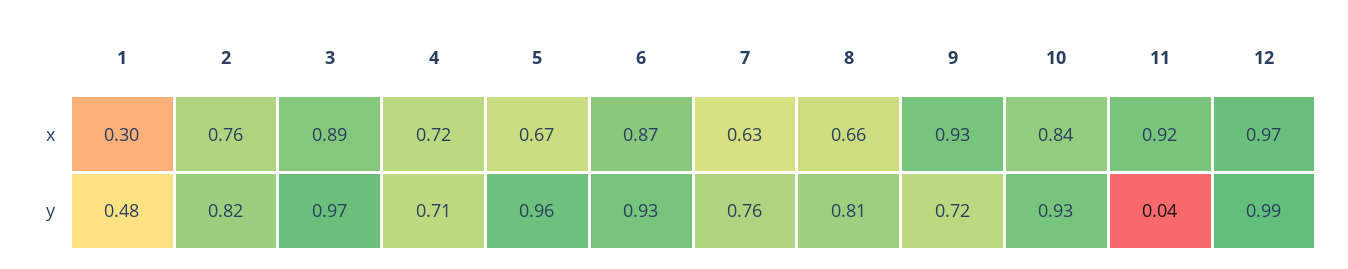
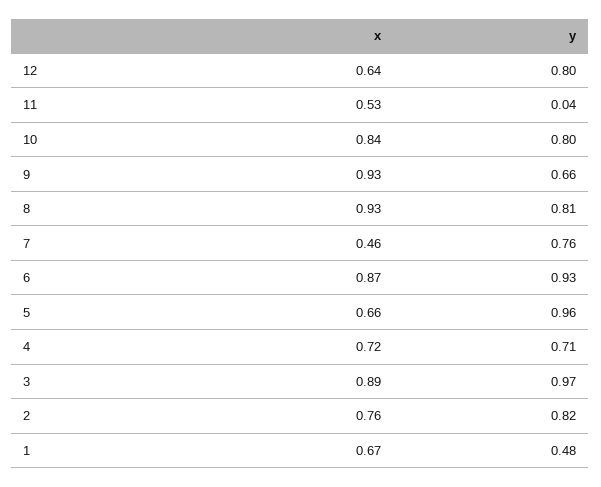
  {
    "1": {
-     "x": 0.3,
+     "x": 0.67,
      "y": 0.48
    },
    "2": {
      "x": 0.76,
      "y": 0.82
    },
    "3": {
      "x": 0.89,
      "y": 0.97
    },
    "4": {
      "x": 0.72,
      "y": 0.71
    },
    "5": {
-     "x": 0.67,
+     "x": 0.66,
      "y": 0.96
    },
    "6": {
      "x": 0.87,
      "y": 0.93
    },
    "7": {
-     "x": 0.63,
+     "x": 0.46,
      "y": 0.76
    },
    "8": {
-     "x": 0.66,
+     "x": 0.93,
      "y": 0.81
    },
    "9": {
      "x": 0.93,
-     "y": 0.72
+     "y": 0.66
    },
    "10": {
      "x": 0.84,
-     "y": 0.93
+     "y": 0.8
    },
    "11": {
-     "x": 0.92,
+     "x": 0.53,
      "y": 0.04
    },
    "12": {
-     "x": 0.97,
+     "x": 0.64,
-     "y": 0.99
+     "y": 0.8
    }
  }

